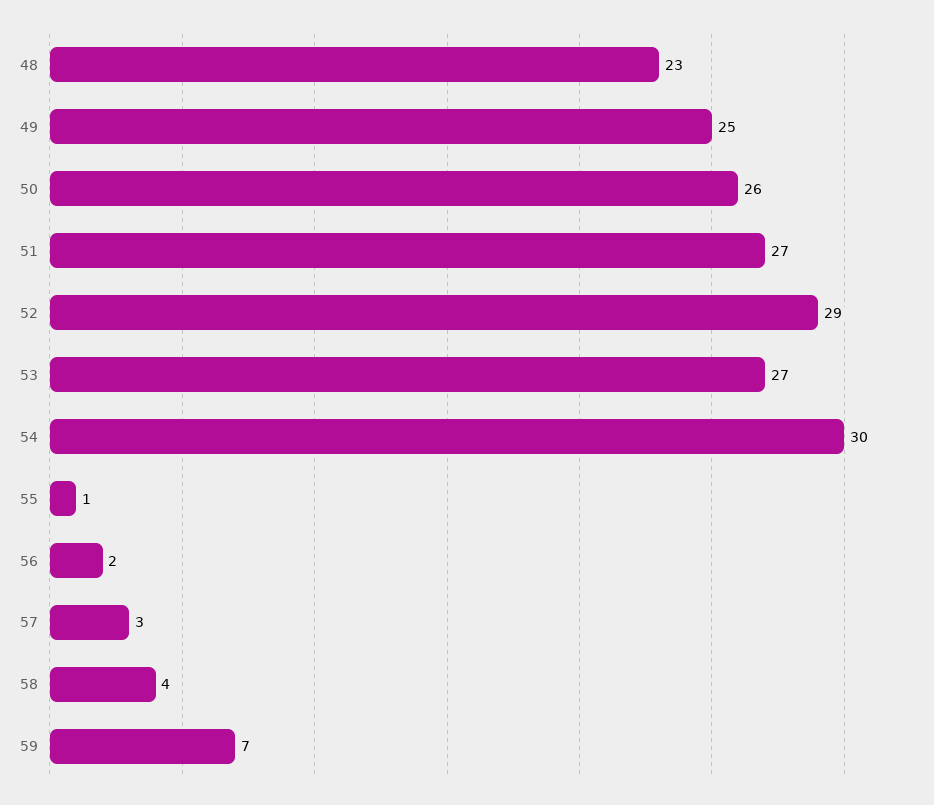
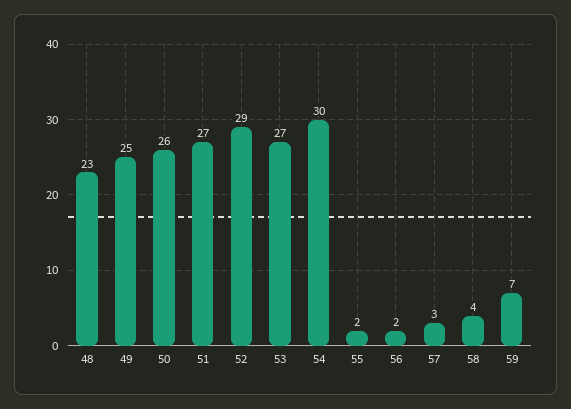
  {
    "48": 23,
    "49": 25,
    "50": 26,
    "51": 27,
    "52": 29,
    "53": 27,
    "54": 30,
-   "55": 1,
+   "55": 2,
    "56": 2,
    "57": 3,
    "58": 4,
    "59": 7
  }

